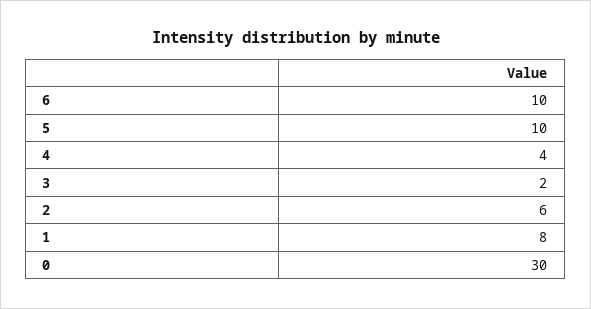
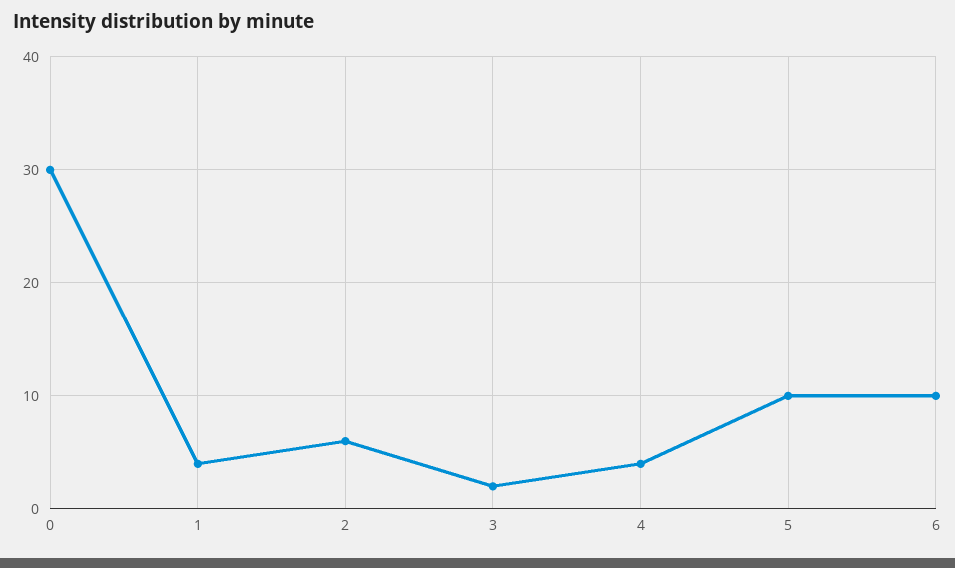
  {
    "6": 10,
    "5": 10,
    "4": 4,
    "3": 2,
    "2": 6,
-   "1": 8,
+   "1": 4,
    "0": 30
  }

